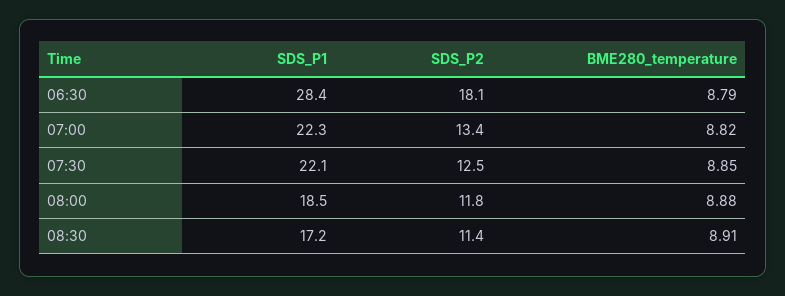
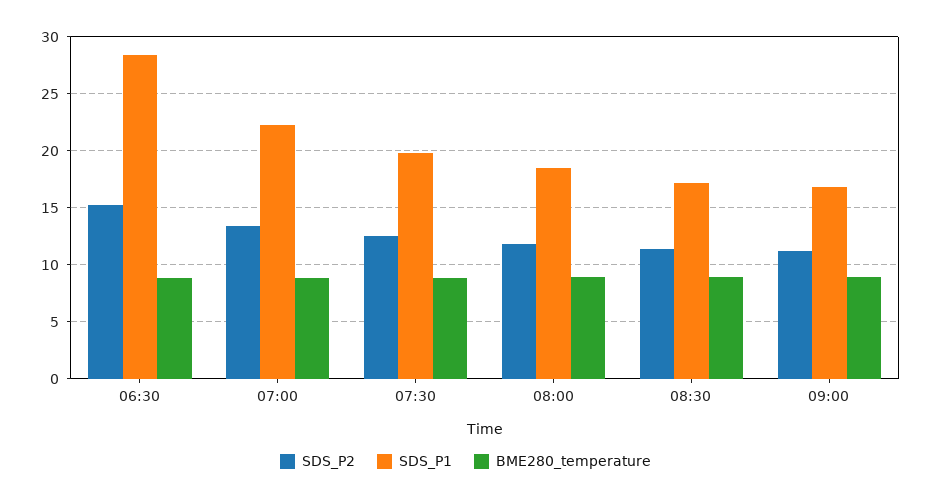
  {
    "SDS_P1": {
      "06:30": 28.4,
      "07:00": 22.3,
-     "07:30": 22.1,
+     "07:30": 20,
      "08:00": 18.5,
-     "08:30": 17.2
+     "08:30": 17.2,
+     "09:00": 17
    },
    "SDS_P2": {
-     "06:30": 18.1,
+     "06:30": 15,
      "07:00": 13.4,
      "07:30": 12.5,
      "08:00": 11.8,
-     "08:30": 11.4
+     "08:30": 11.4,
+     "09:00": 11
    },
    "BME280_temperature": {
      "06:30": 8.79,
      "07:00": 8.82,
      "07:30": 8.85,
      "08:00": 8.88,
-     "08:30": 8.91
+     "08:30": 8.91,
+     "09:00": 9
    }
  }

